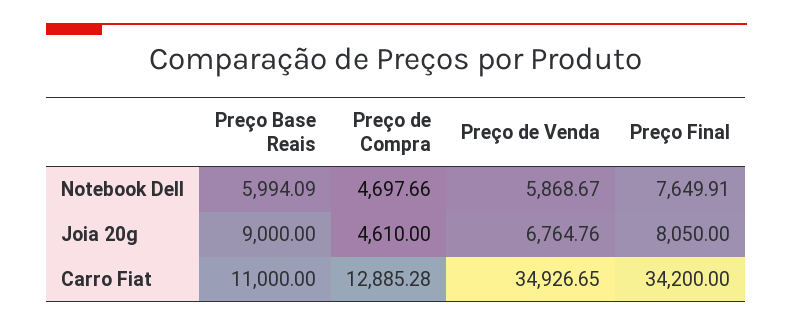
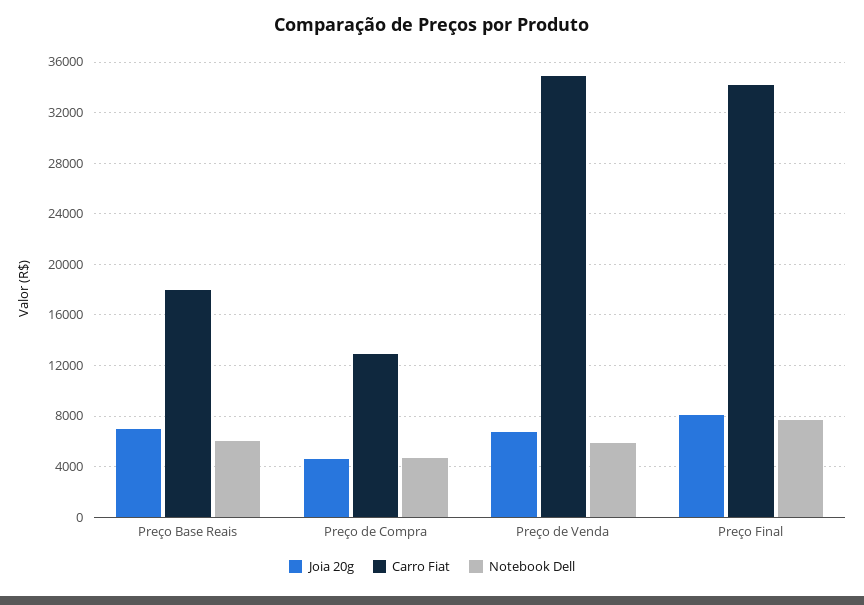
  {
    "Notebook Dell": {
      "Preço Base Reais": 5994.09,
      "Preço de Compra": 4697.66,
      "Preço de Venda": 5868.67,
      "Preço Final": 7649.91
    },
    "Joia 20g": {
-     "Preço Base Reais": 9000,
+     "Preço Base Reais": 7000,
      "Preço de Compra": 4610,
      "Preço de Venda": 6764.76,
      "Preço Final": 8050
    },
    "Carro Fiat": {
-     "Preço Base Reais": 11000,
+     "Preço Base Reais": 18000,
      "Preço de Compra": 12885.28,
      "Preço de Venda": 34926.65,
      "Preço Final": 34200
    }
  }

